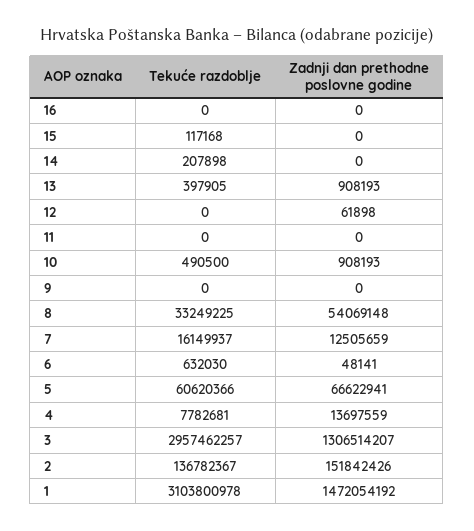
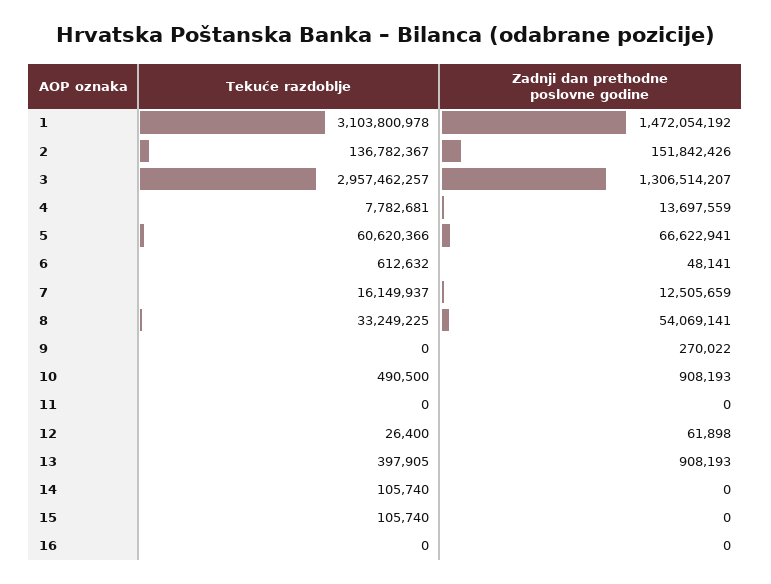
  {
    "Tekuće razdoblje": {
      "16": 0,
-     "15": 117168,
+     "15": 105740,
-     "14": 207898,
+     "14": 105740,
      "13": 397905,
-     "12": 0,
+     "12": 26400,
      "11": 0,
      "10": 490500,
      "9": 0,
      "8": 33249225,
      "7": 16149937,
-     "6": 632030,
+     "6": 612632,
      "5": 60620366,
      "4": 7782681,
      "3": 2957462257,
      "2": 136782367,
      "1": 3103800978
    },
    "Zadnji dan prethodne poslovne godine": {
      "16": 0,
      "15": 0,
      "14": 0,
      "13": 908193,
      "12": 61898,
      "11": 0,
      "10": 908193,
-     "9": 0,
+     "9": 270022,
-     "8": 54069148,
+     "8": 54069141,
      "7": 12505659,
      "6": 48141,
      "5": 66622941,
      "4": 13697559,
      "3": 1306514207,
      "2": 151842426,
      "1": 1472054192
    }
  }

